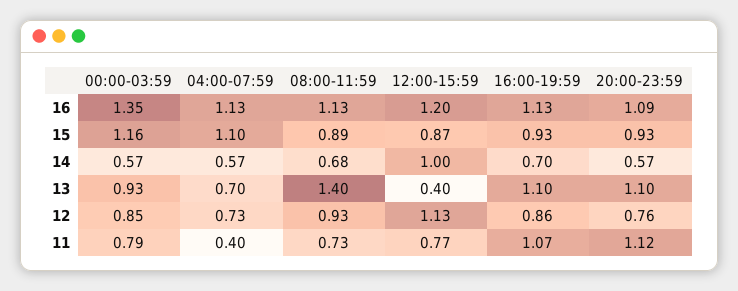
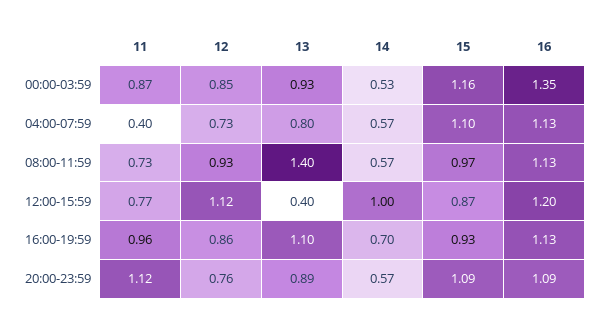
  {
    "00:00-03:59": {
      "16": 1.35,
      "15": 1.16,
-     "14": 0.57,
+     "14": 0.53,
      "13": 0.93,
      "12": 0.85,
-     "11": 0.79
+     "11": 0.87
    },
    "04:00-07:59": {
      "16": 1.13,
      "15": 1.1,
      "14": 0.57,
-     "13": 0.7,
+     "13": 0.8,
      "12": 0.73,
      "11": 0.4
    },
    "08:00-11:59": {
      "16": 1.13,
-     "15": 0.89,
+     "15": 0.97,
-     "14": 0.68,
+     "14": 0.57,
      "13": 1.4,
      "12": 0.93,
      "11": 0.73
    },
    "12:00-15:59": {
      "16": 1.2,
      "15": 0.87,
      "14": 1,
      "13": 0.4,
-     "12": 1.13,
+     "12": 1.12,
      "11": 0.77
    },
    "16:00-19:59": {
      "16": 1.13,
      "15": 0.93,
      "14": 0.7,
      "13": 1.1,
      "12": 0.86,
-     "11": 1.07
+     "11": 0.96
    },
    "20:00-23:59": {
      "16": 1.09,
-     "15": 0.93,
+     "15": 1.09,
      "14": 0.57,
-     "13": 1.1,
+     "13": 0.89,
      "12": 0.76,
      "11": 1.12
    }
  }

